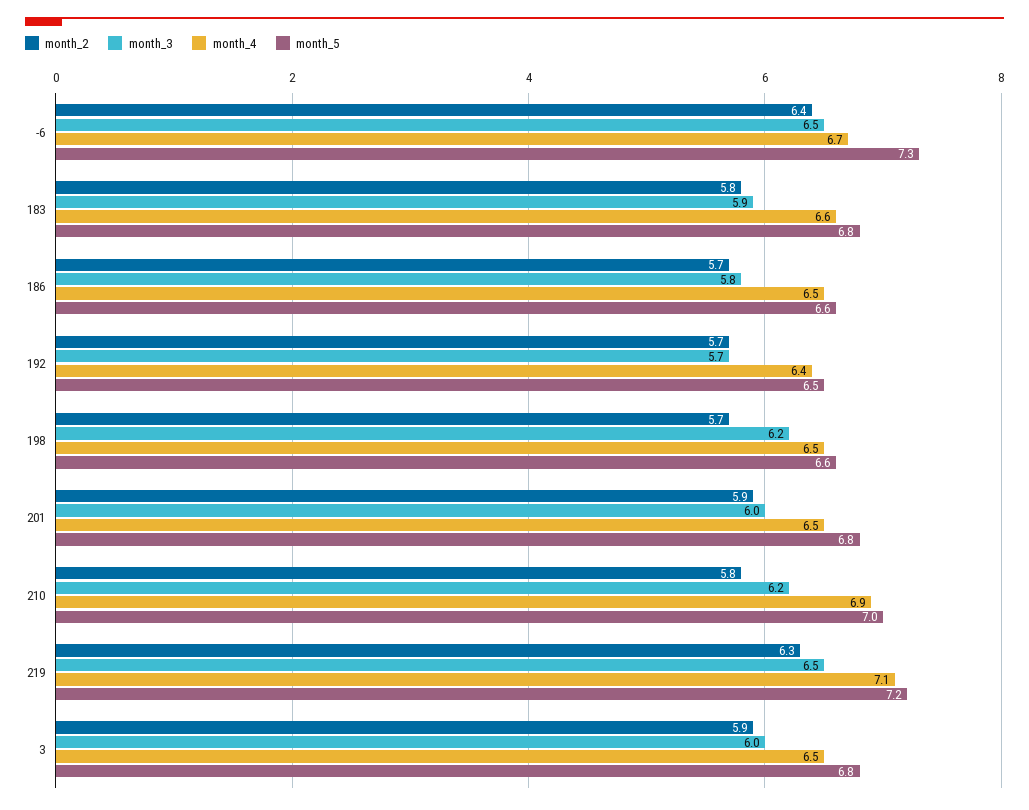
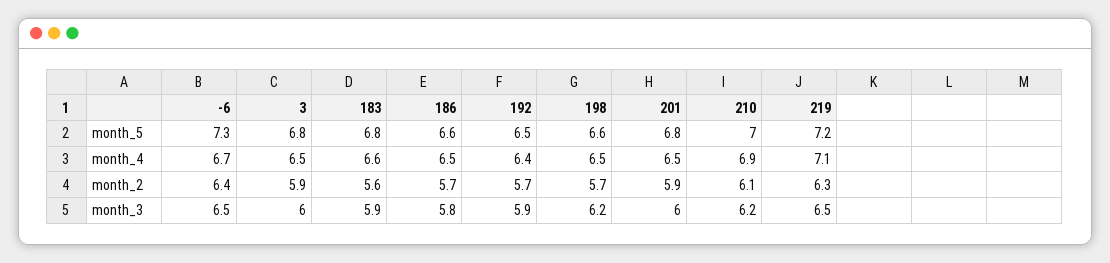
  {
    "month_2": {
      "-6": 6.4,
-     "183": 5.8,
+     "183": 5.6,
      "186": 5.7,
      "192": 5.7,
      "198": 5.7,
      "201": 5.9,
-     "210": 5.8,
+     "210": 6.1,
      "219": 6.3,
      "3": 5.9
    },
    "month_3": {
      "-6": 6.5,
      "183": 5.9,
      "186": 5.8,
-     "192": 5.7,
+     "192": 5.9,
      "198": 6.2,
      "201": 6,
      "210": 6.2,
      "219": 6.5,
      "3": 6
    },
    "month_4": {
      "-6": 6.7,
      "183": 6.6,
      "186": 6.5,
      "192": 6.4,
      "198": 6.5,
      "201": 6.5,
      "210": 6.9,
      "219": 7.1,
      "3": 6.5
    },
    "month_5": {
      "-6": 7.3,
      "183": 6.8,
      "186": 6.6,
      "192": 6.5,
      "198": 6.6,
      "201": 6.8,
      "210": 7,
      "219": 7.2,
      "3": 6.8
    }
  }

